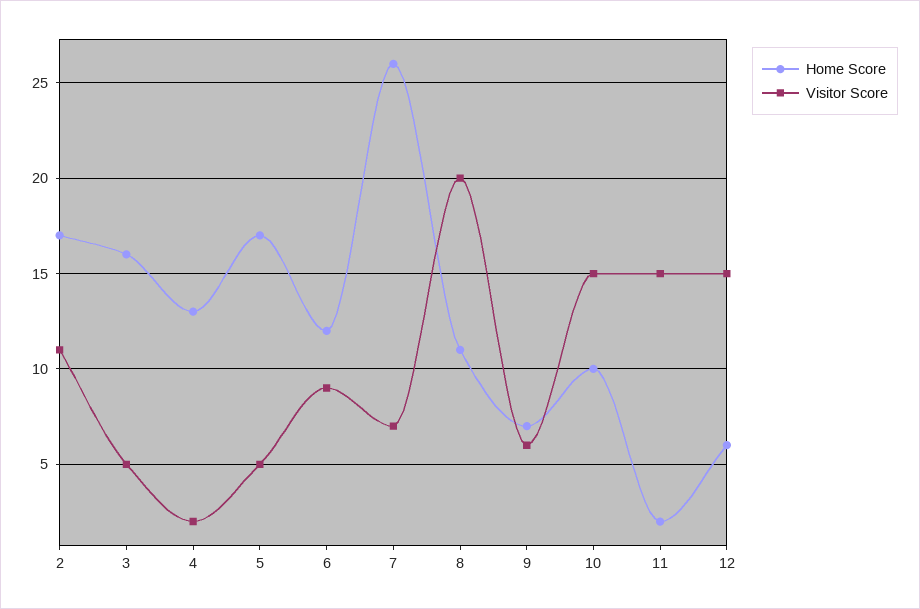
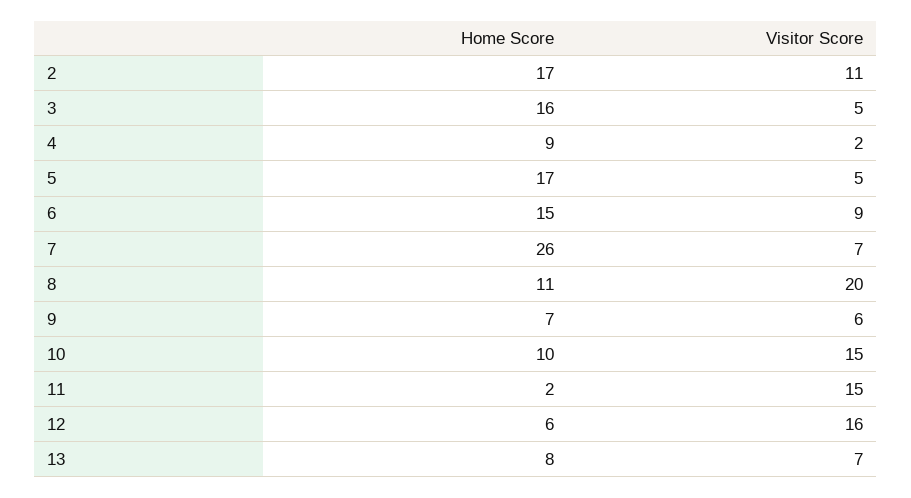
  {
    "Home Score": {
      "2": 17,
      "3": 16,
-     "4": 13,
+     "4": 9,
      "5": 17,
-     "6": 12,
+     "6": 15,
      "7": 26,
      "8": 11,
      "9": 7,
      "10": 10,
      "11": 2,
-     "12": 6
+     "12": 6,
+     "13": 8
    },
    "Visitor Score": {
      "2": 11,
      "3": 5,
      "4": 2,
      "5": 5,
      "6": 9,
      "7": 7,
      "8": 20,
      "9": 6,
      "10": 15,
      "11": 15,
-     "12": 15
+     "12": 16,
+     "13": 7
    }
  }

